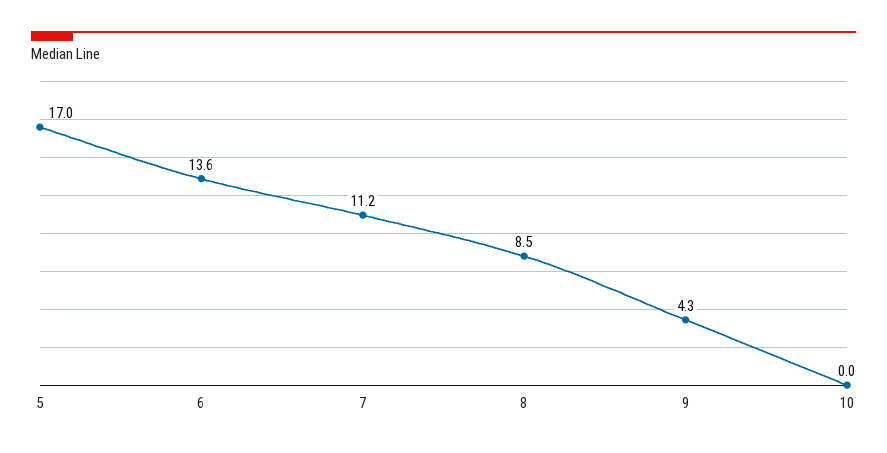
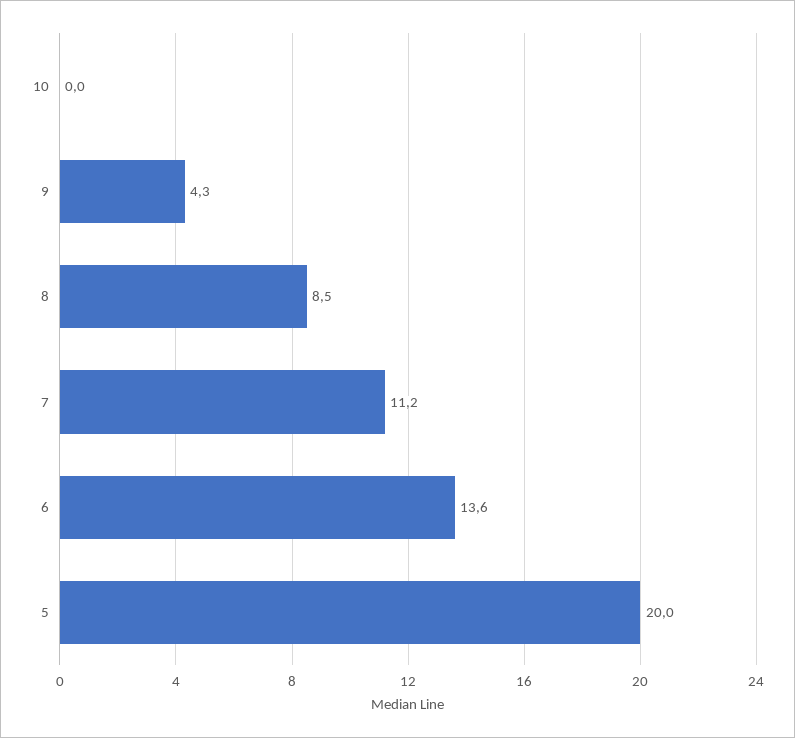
  {
-   "5": 17,
+   "5": 20,
    "6": 13.6,
    "7": 11.2,
    "8": 8.5,
    "9": 4.3,
    "10": 0
  }

